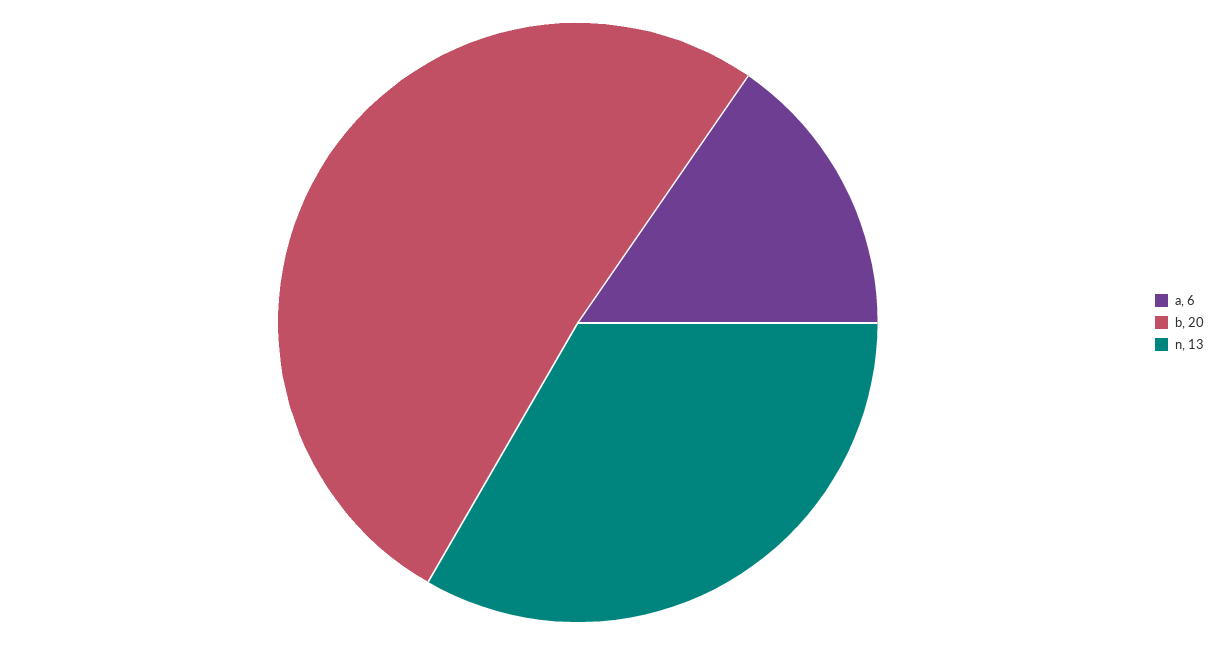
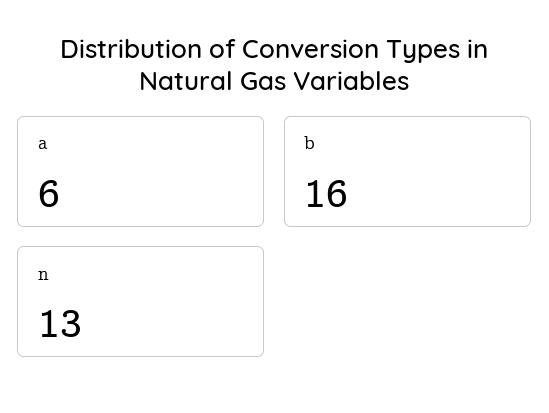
  {
    "a": 6,
-   "b": 20,
+   "b": 16,
    "n": 13
  }

